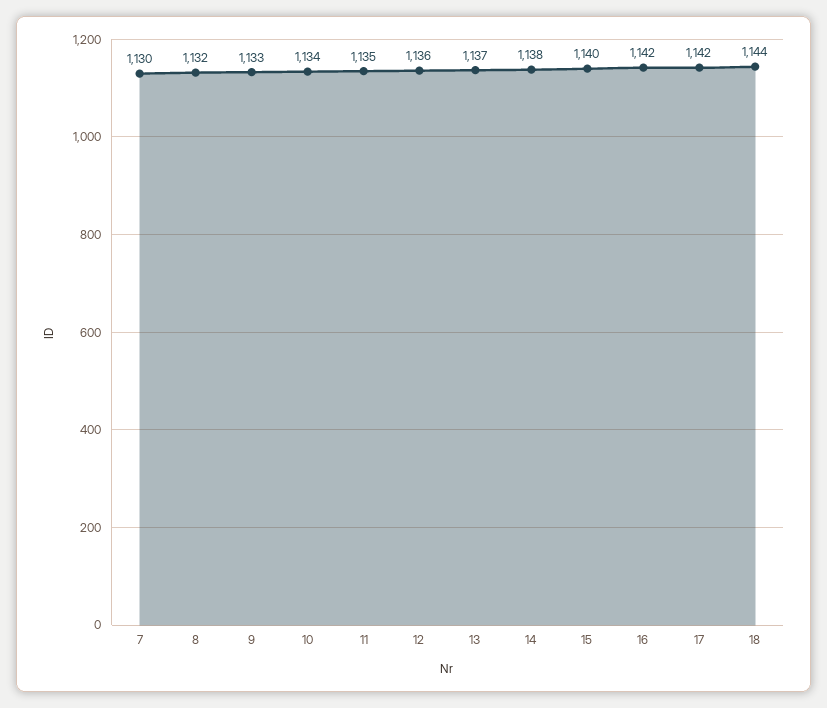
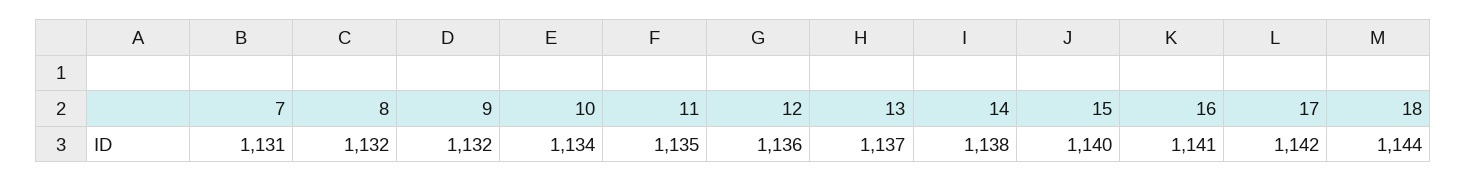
  {
-   "7": 1130,
+   "7": 1131,
    "8": 1132,
-   "9": 1133,
+   "9": 1132,
    "10": 1134,
    "11": 1135,
    "12": 1136,
    "13": 1137,
    "14": 1138,
    "15": 1140,
-   "16": 1142,
+   "16": 1141,
    "17": 1142,
    "18": 1144
  }

